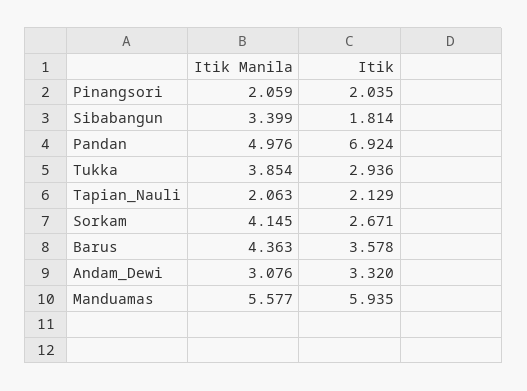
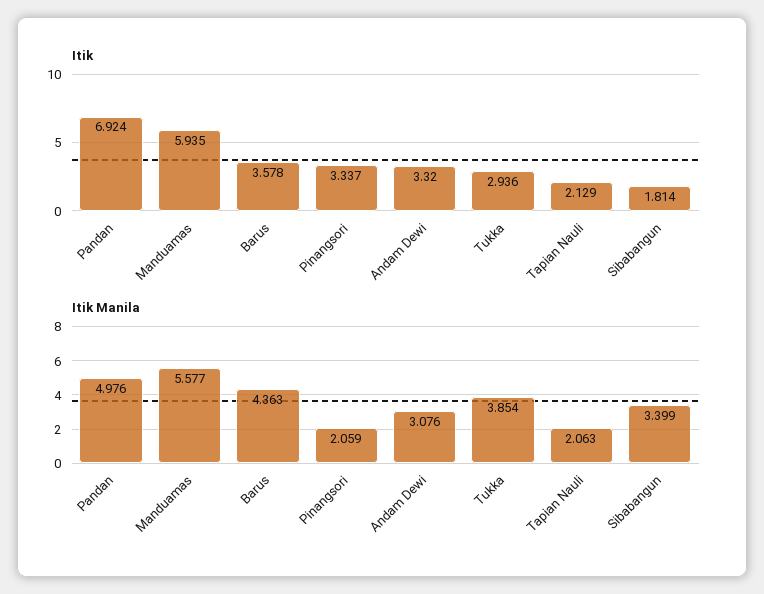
  {
    "Itik Manila": {
      "Pinangsori": 2.059,
      "Sibabangun": 3.399,
      "Pandan": 4.976,
      "Tukka": 3.854,
      "Tapian_Nauli": 2.063,
-     "Sorkam": 4.145,
      "Barus": 4.363,
      "Andam_Dewi": 3.076,
      "Manduamas": 5.577
    },
    "Itik": {
-     "Pinangsori": 2.035,
+     "Pinangsori": 3.337,
      "Sibabangun": 1.814,
      "Pandan": 6.924,
      "Tukka": 2.936,
      "Tapian_Nauli": 2.129,
-     "Sorkam": 2.671,
      "Barus": 3.578,
      "Andam_Dewi": 3.32,
      "Manduamas": 5.935
    }
  }

